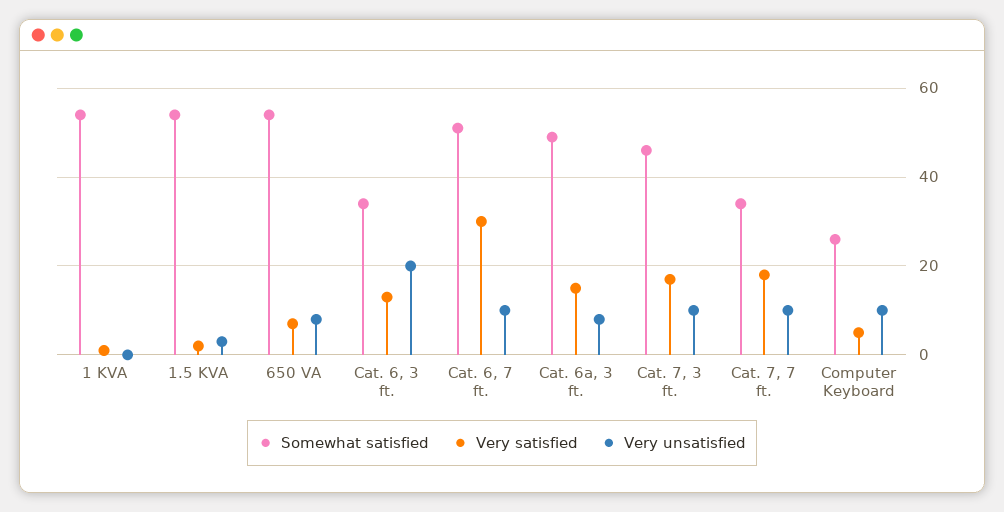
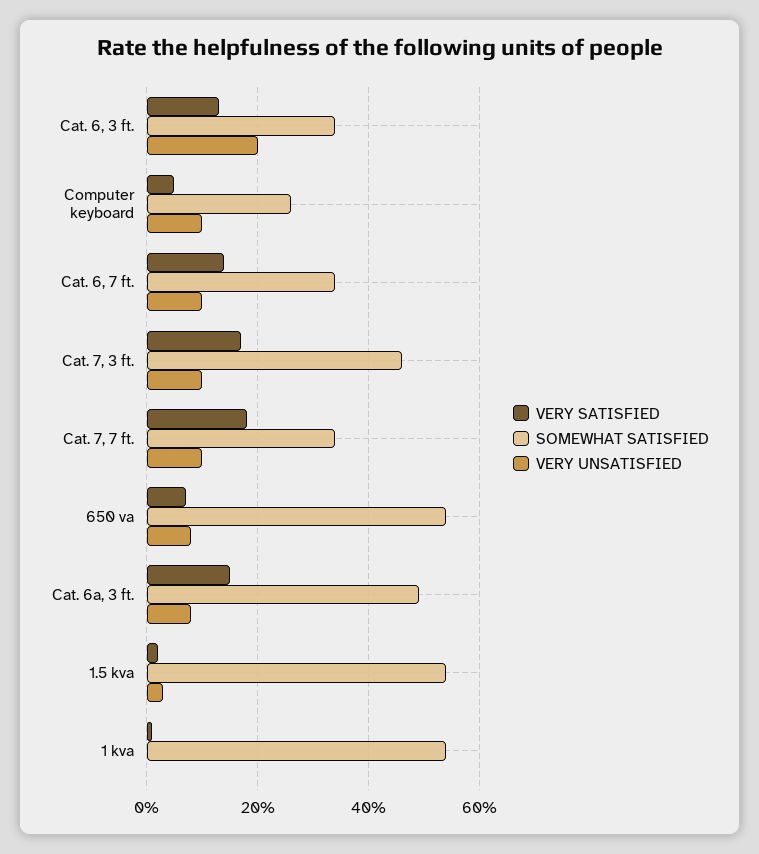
  {
    "Somewhat satisfied": {
      "1 KVA": 55,
      "1.5 KVA": 55,
      "650 VA": 55,
      "Cat. 6, 3 ft.": 35,
-     "Cat. 6, 7 ft.": 50,
+     "Cat. 6, 7 ft.": 35,
      "Cat. 6a, 3 ft.": 50,
      "Cat. 7, 3 ft.": 45,
      "Cat. 7, 7 ft.": 35,
      "Computer Keyboard": 25
    },
    "Very satisfied": {
      "1 KVA": 0,
      "1.5 KVA": 0,
      "650 VA": 5,
      "Cat. 6, 3 ft.": 15,
-     "Cat. 6, 7 ft.": 30,
+     "Cat. 6, 7 ft.": 15,
      "Cat. 6a, 3 ft.": 15,
      "Cat. 7, 3 ft.": 15,
      "Cat. 7, 7 ft.": 20,
      "Computer Keyboard": 5
    },
    "Very unsatisfied": {
      "1 KVA": 0,
      "1.5 KVA": 5,
      "650 VA": 10,
      "Cat. 6, 3 ft.": 20,
      "Cat. 6, 7 ft.": 10,
      "Cat. 6a, 3 ft.": 10,
      "Cat. 7, 3 ft.": 10,
      "Cat. 7, 7 ft.": 10,
      "Computer Keyboard": 10
    }
  }

